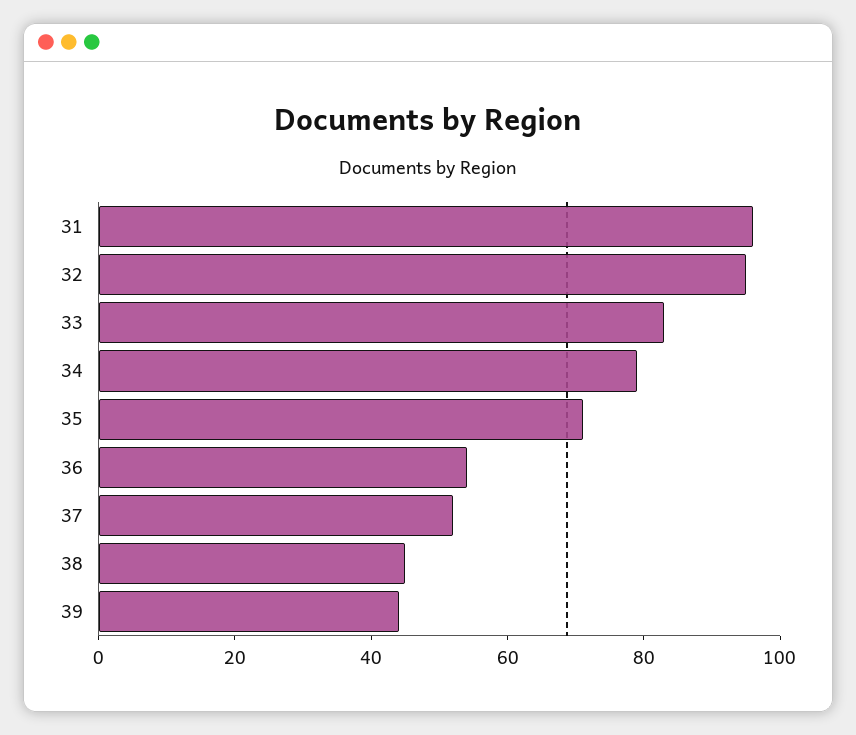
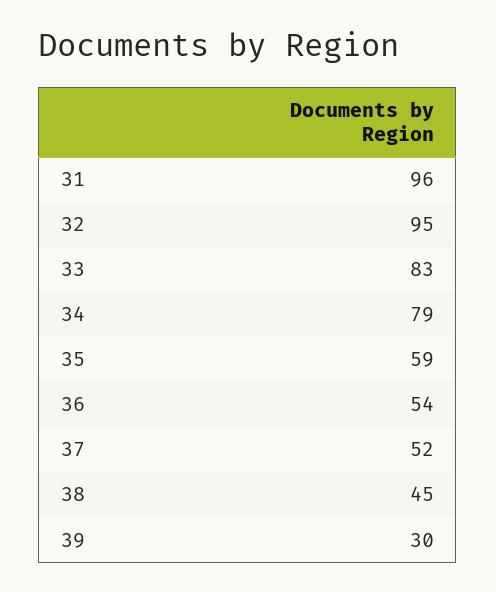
  {
    "31": 96,
    "32": 95,
    "33": 83,
    "34": 79,
-   "35": 70,
+   "35": 59,
    "36": 54,
    "37": 52,
    "38": 45,
-   "39": 45
+   "39": 30
  }

